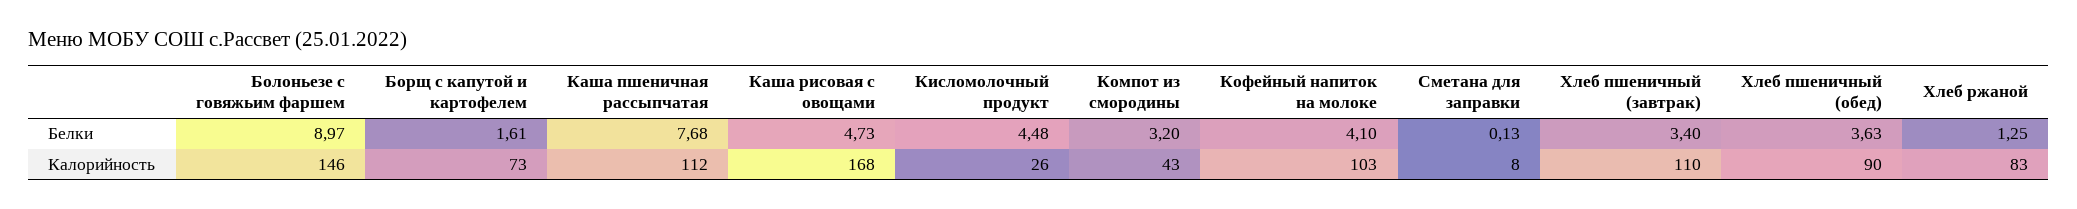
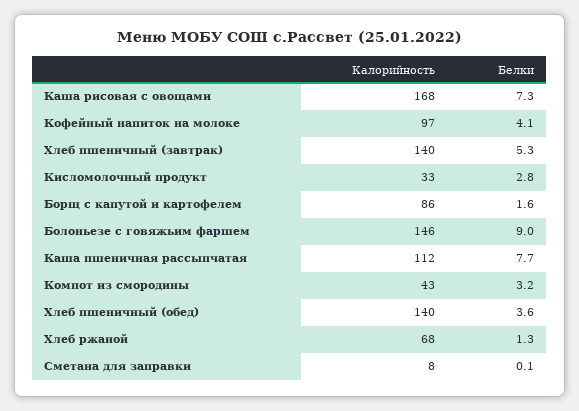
  {
    "Болоньезе с говяжьим фаршем": {
      "Белки": 8.97,
      "Калорийность": 146
    },
    "Борщ с капутой и картофелем": {
      "Белки": 1.61,
-     "Калорийность": 73
+     "Калорийность": 86
    },
    "Каша пшеничная рассыпчатая": {
      "Белки": 7.68,
      "Калорийность": 112
    },
    "Каша рисовая с овощами": {
-     "Белки": 4.73,
+     "Белки": 7.3,
      "Калорийность": 168
    },
    "Кисломолочный продукт": {
-     "Белки": 4.48,
+     "Белки": 2.8,
-     "Калорийность": 26
+     "Калорийность": 33
    },
    "Компот из смородины": {
      "Белки": 3.2,
      "Калорийность": 43
    },
    "Кофейный напиток на молоке": {
      "Белки": 4.1,
-     "Калорийность": 103
+     "Калорийность": 97
    },
    "Сметана для заправки": {
      "Белки": 0.13,
      "Калорийность": 8
    },
    "Хлеб пшеничный (завтрак)": {
-     "Белки": 3.4,
+     "Белки": 5.3,
-     "Калорийность": 110
+     "Калорийность": 140
    },
    "Хлеб пшеничный (обед)": {
      "Белки": 3.63,
-     "Калорийность": 90
+     "Калорийность": 140
    },
    "Хлеб ржаной": {
      "Белки": 1.25,
-     "Калорийность": 83
+     "Калорийность": 68
    }
  }

